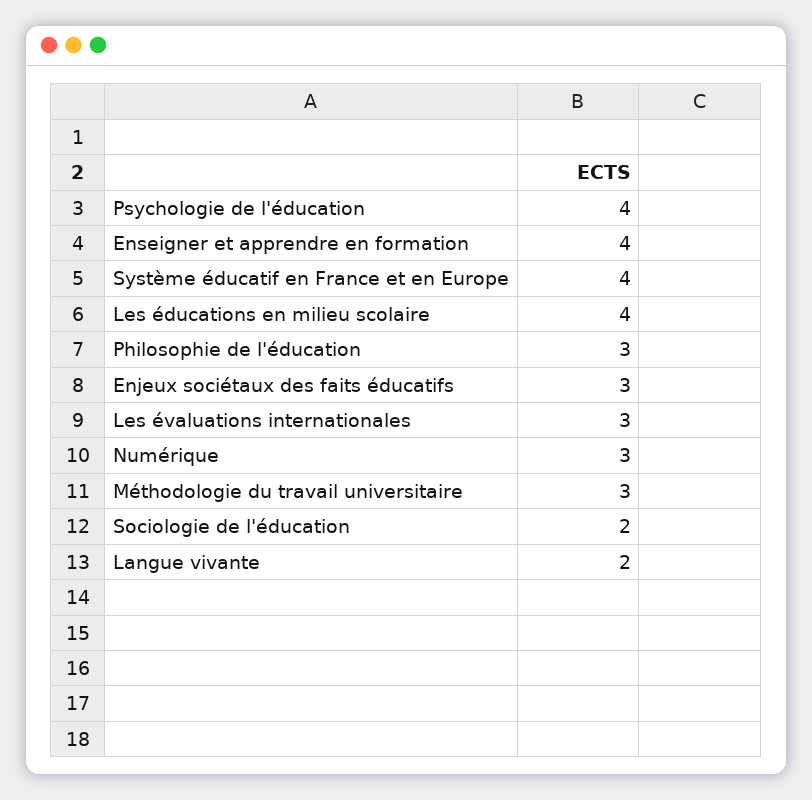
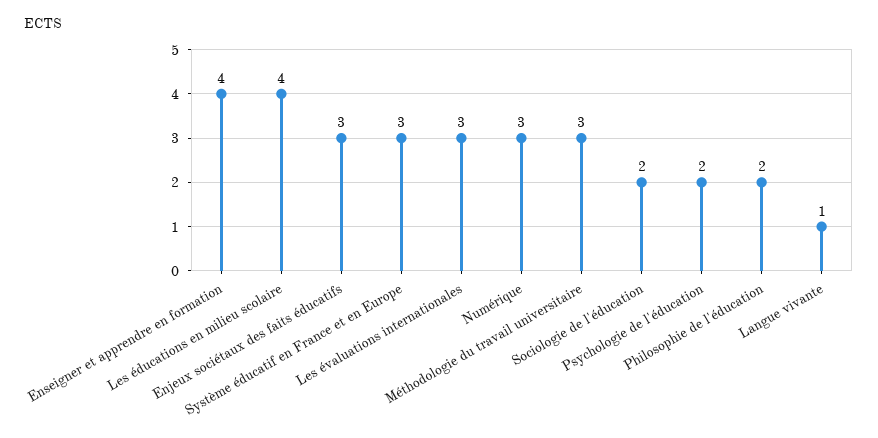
  {
-   "Psychologie de l'éducation": 4,
+   "Psychologie de l'éducation": 2,
    "Enseigner et apprendre en formation": 4,
-   "Système éducatif en France et en Europe": 4,
+   "Système éducatif en France et en Europe": 3,
    "Les éducations en milieu scolaire": 4,
-   "Philosophie de l'éducation": 3,
+   "Philosophie de l'éducation": 2,
    "Enjeux sociétaux des faits éducatifs": 3,
    "Les évaluations internationales": 3,
    "Numérique": 3,
    "Méthodologie du travail universitaire": 3,
    "Sociologie de l'éducation": 2,
-   "Langue vivante": 2
+   "Langue vivante": 1
  }

